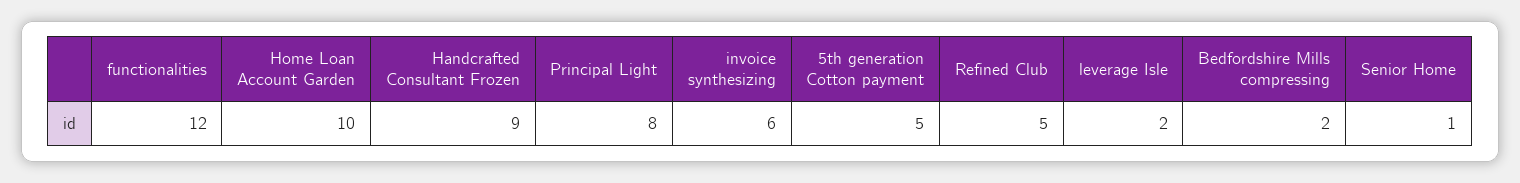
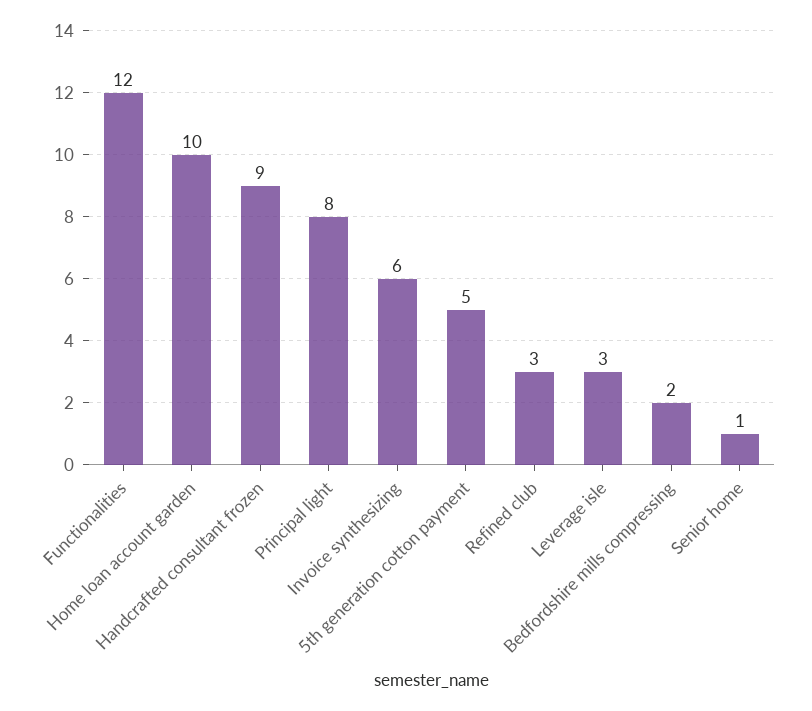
  {
    "functionalities": 12,
    "Home Loan Account Garden": 10,
    "Handcrafted Consultant Frozen": 9,
    "Principal Light": 8,
    "invoice synthesizing": 6,
    "5th generation Cotton payment": 5,
-   "Refined Club": 5,
+   "Refined Club": 3,
-   "leverage Isle": 2,
+   "leverage Isle": 3,
    "Bedfordshire Mills compressing": 2,
    "Senior Home": 1
  }

